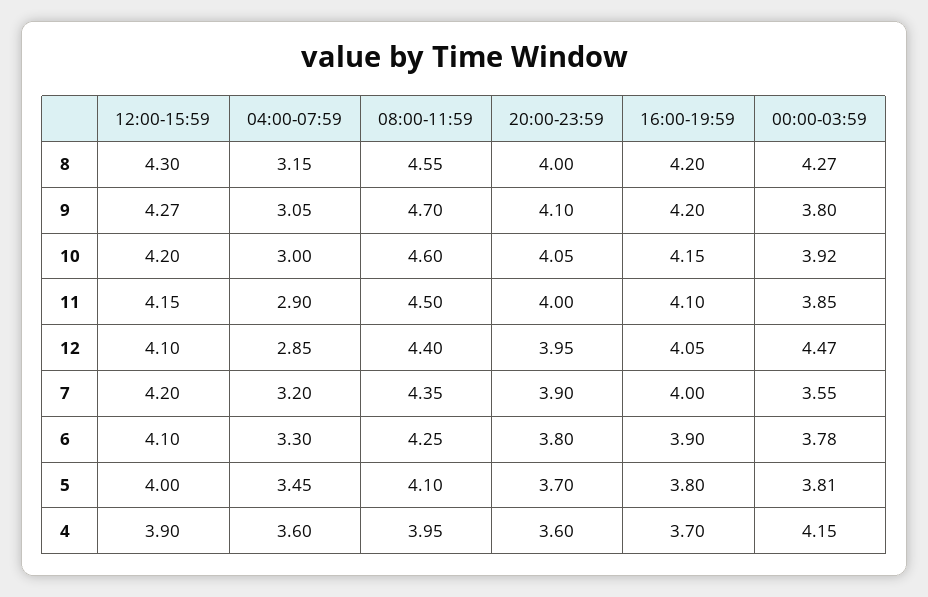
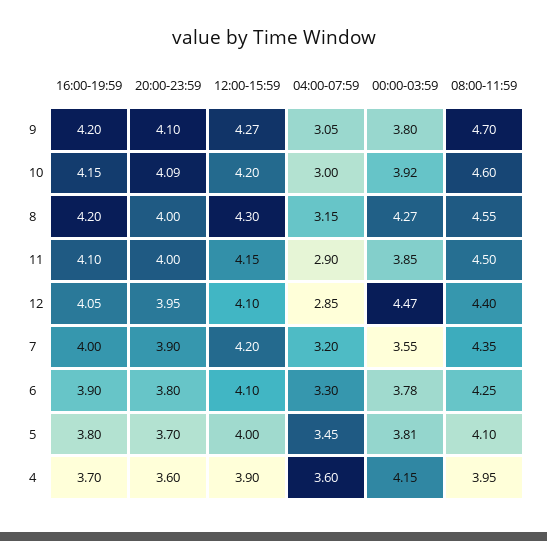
  {
    "12:00-15:59": {
      "8": 4.3,
      "9": 4.27,
      "10": 4.2,
      "11": 4.15,
      "12": 4.1,
      "7": 4.2,
      "6": 4.1,
      "5": 4,
      "4": 3.9
    },
    "04:00-07:59": {
      "8": 3.15,
      "9": 3.05,
      "10": 3,
      "11": 2.9,
      "12": 2.85,
      "7": 3.2,
      "6": 3.3,
      "5": 3.45,
      "4": 3.6
    },
    "08:00-11:59": {
      "8": 4.55,
      "9": 4.7,
      "10": 4.6,
      "11": 4.5,
      "12": 4.4,
      "7": 4.35,
      "6": 4.25,
      "5": 4.1,
      "4": 3.95
    },
    "20:00-23:59": {
      "8": 4,
      "9": 4.1,
-     "10": 4.05,
+     "10": 4.09,
      "11": 4,
      "12": 3.95,
      "7": 3.9,
      "6": 3.8,
      "5": 3.7,
      "4": 3.6
    },
    "16:00-19:59": {
      "8": 4.2,
      "9": 4.2,
      "10": 4.15,
      "11": 4.1,
      "12": 4.05,
      "7": 4,
      "6": 3.9,
      "5": 3.8,
      "4": 3.7
    },
    "00:00-03:59": {
      "8": 4.27,
      "9": 3.8,
      "10": 3.92,
      "11": 3.85,
      "12": 4.47,
      "7": 3.55,
      "6": 3.78,
      "5": 3.81,
      "4": 4.15
    }
  }

